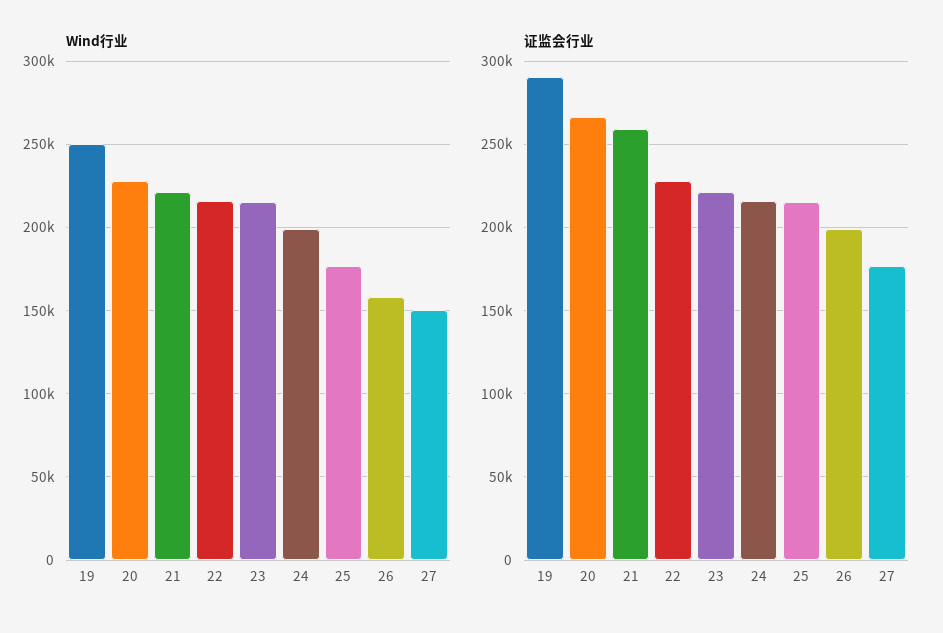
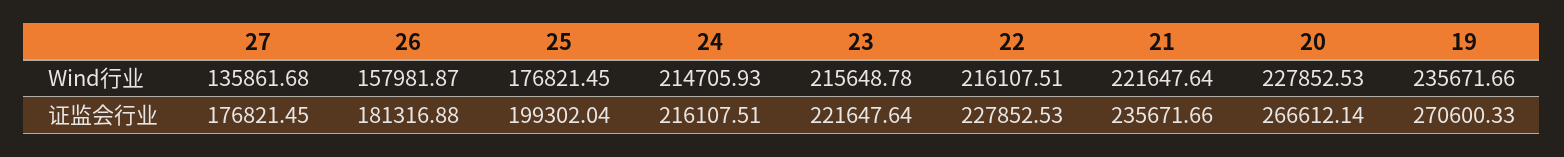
  {
    "Wind行业": {
-     "19": 250000,
+     "19": 235671.66,
      "20": 227852.53,
      "21": 221647.64,
      "22": 216107.51,
      "23": 215648.78,
-     "24": 200000,
+     "24": 214705.93,
      "25": 176821.45,
      "26": 157981.87,
-     "27": 150000
+     "27": 135861.68
    },
    "证监会行业": {
-     "19": 290000,
+     "19": 270600.33,
      "20": 266612.14,
-     "21": 260000,
+     "21": 235671.66,
      "22": 227852.53,
      "23": 221647.64,
      "24": 216107.51,
-     "25": 215000,
+     "25": 199302.04,
-     "26": 200000,
+     "26": 181316.88,
      "27": 176821.45
    }
  }

